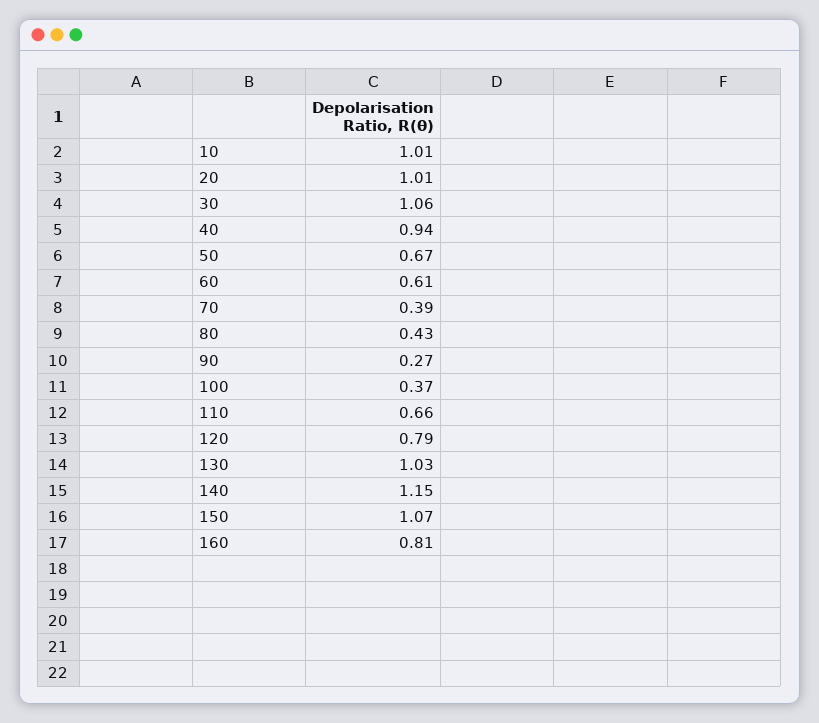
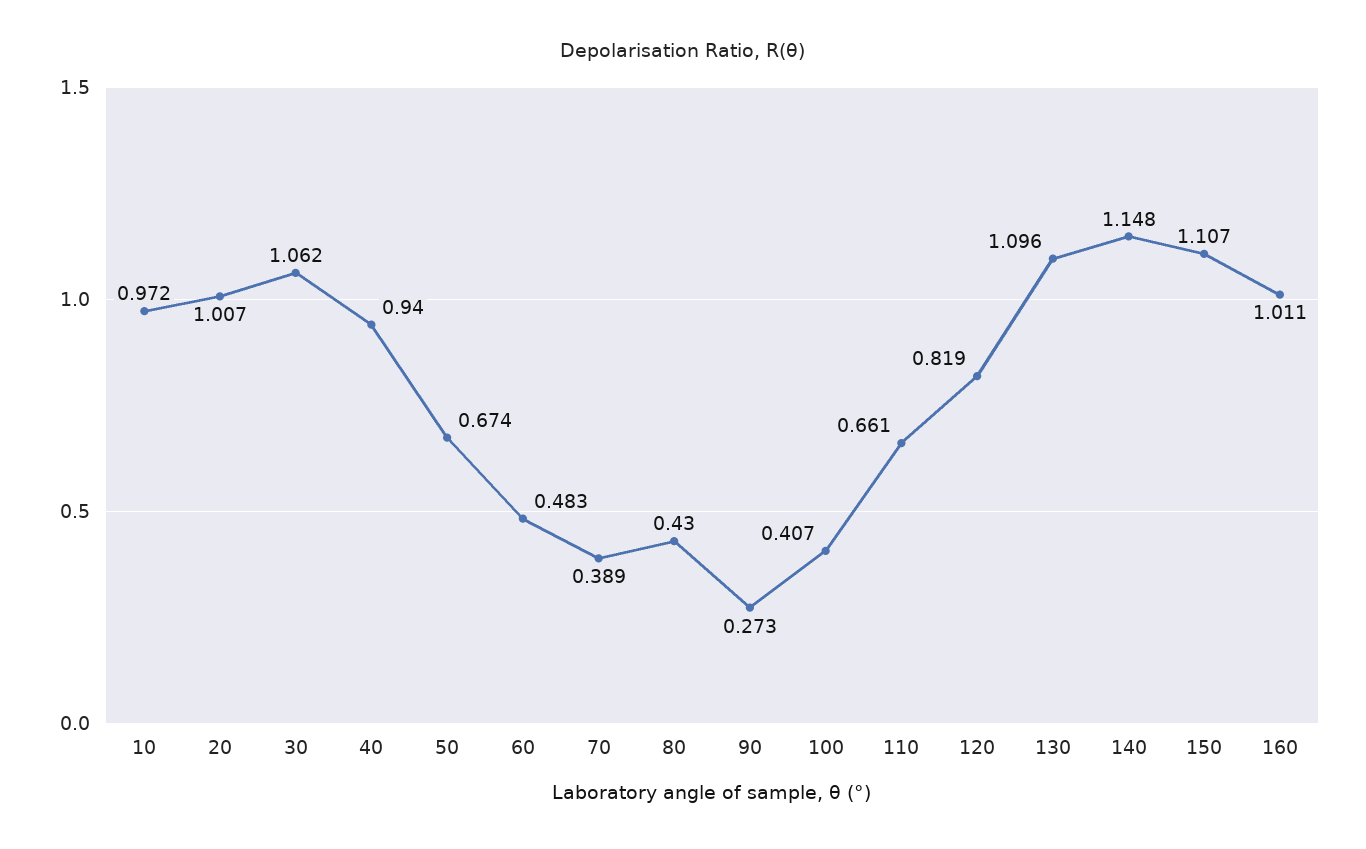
  {
-   "10": 1.01,
+   "10": 0.972,
    "20": 1.007,
    "30": 1.062,
    "40": 0.94,
    "50": 0.674,
-   "60": 0.61,
+   "60": 0.483,
    "70": 0.389,
    "80": 0.43,
    "90": 0.273,
-   "100": 0.37,
+   "100": 0.407,
    "110": 0.661,
-   "120": 0.79,
+   "120": 0.819,
-   "130": 1.03,
+   "130": 1.096,
    "140": 1.148,
-   "150": 1.07,
+   "150": 1.107,
-   "160": 0.81
+   "160": 1.011
  }

